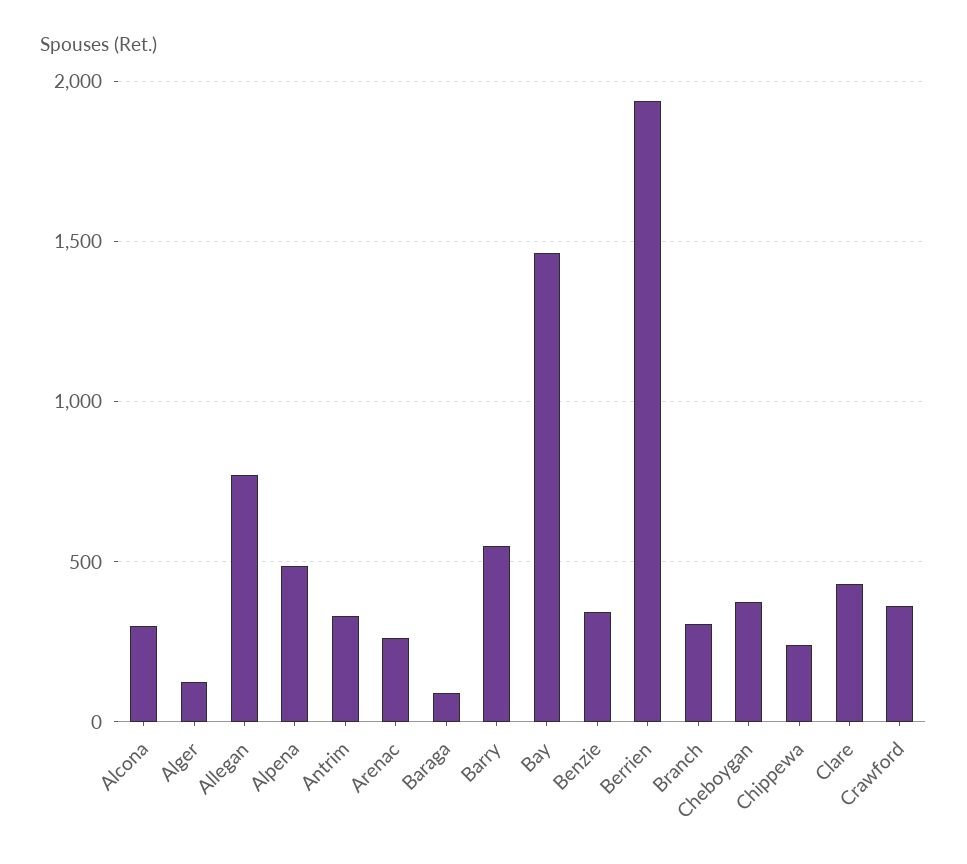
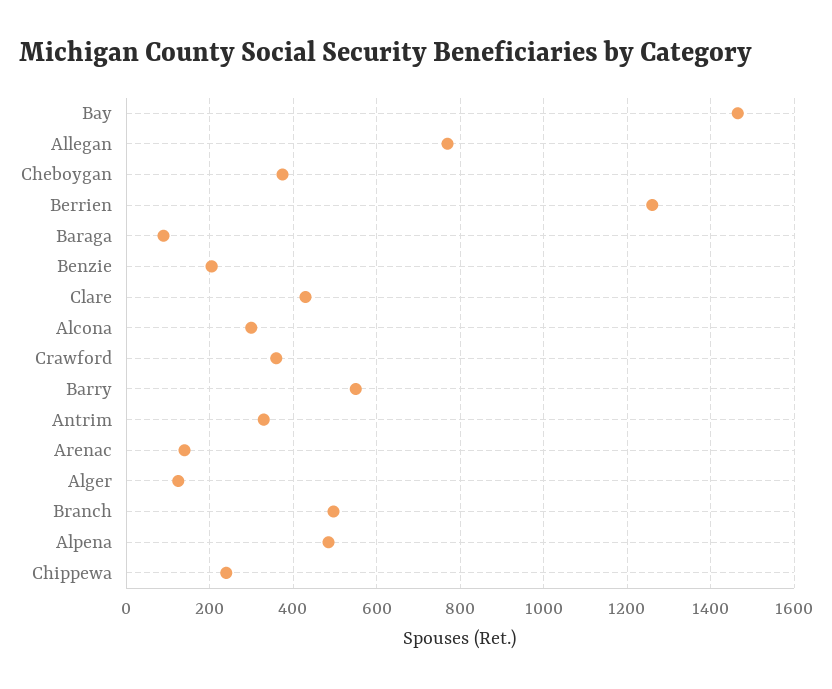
  {
    "Alcona": 300,
    "Alger": 120,
    "Allegan": 780,
    "Alpena": 480,
    "Antrim": 340,
-   "Arenac": 250,
+   "Arenac": 140,
    "Baraga": 100,
    "Barry": 560,
    "Bay": 1460,
-   "Benzie": 350,
+   "Benzie": 200,
-   "Berrien": 1950,
+   "Berrien": 1260,
-   "Branch": 300,
+   "Branch": 500,
    "Cheboygan": 380,
    "Chippewa": 240,
    "Clare": 440,
    "Crawford": 360
  }

